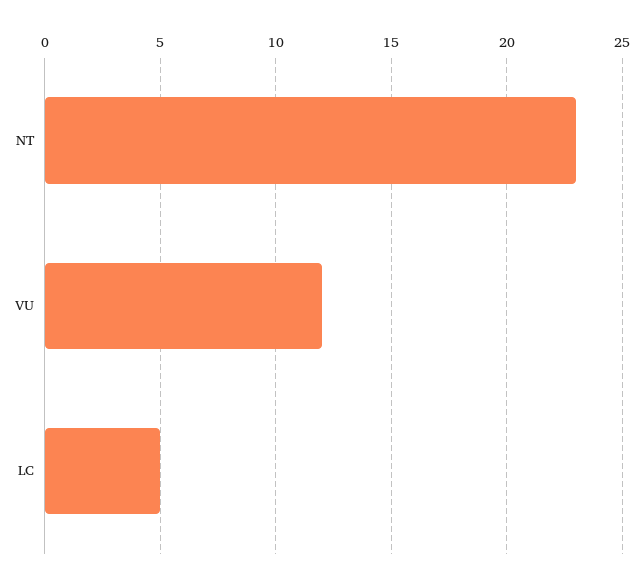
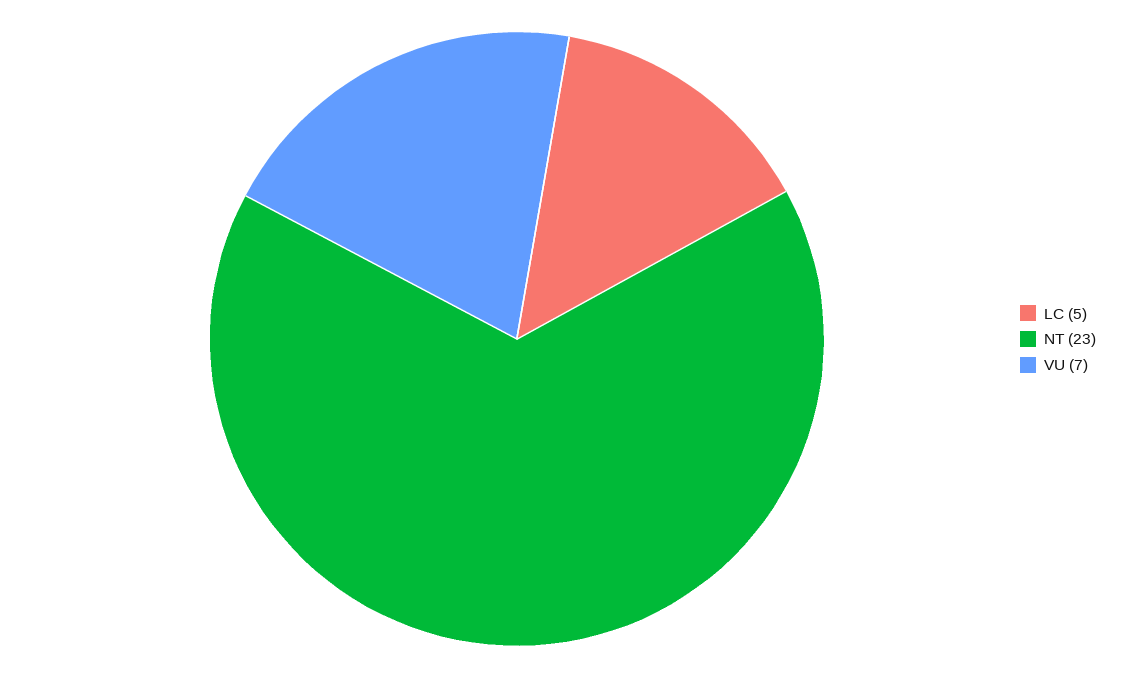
  {
    "NT": 23,
-   "VU": 12,
+   "VU": 7,
    "LC": 5
  }

